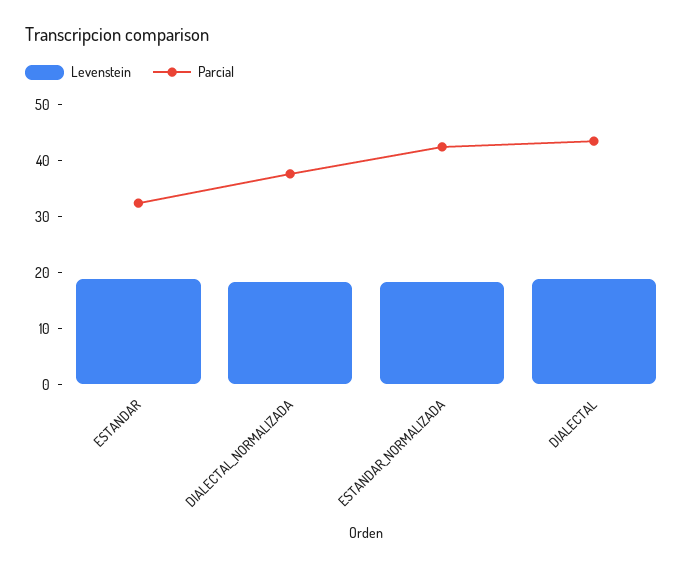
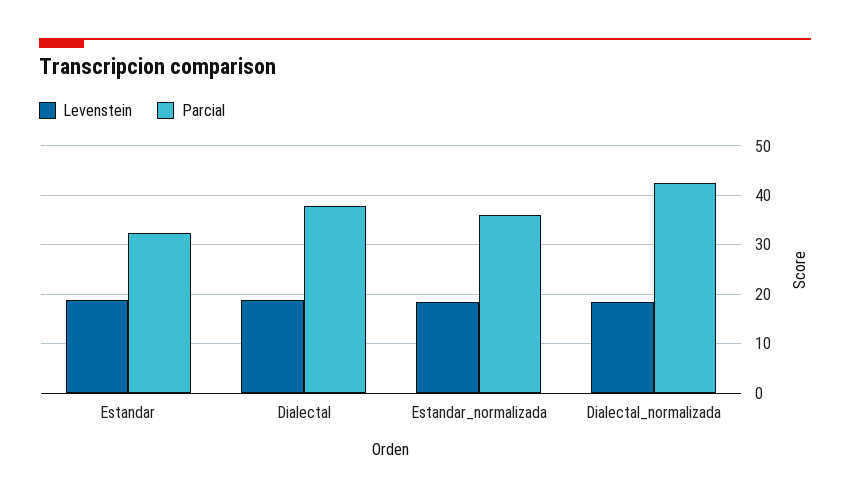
  {
    "Levenstein": {
      "ESTANDAR": 18,
      "DIALECTAL_NORMALIZADA": 18,
      "ESTANDAR_NORMALIZADA": 18,
      "DIALECTAL": 18
    },
    "Parcial": {
      "ESTANDAR": 32,
-     "DIALECTAL_NORMALIZADA": 38,
+     "DIALECTAL_NORMALIZADA": 42,
-     "ESTANDAR_NORMALIZADA": 42,
+     "ESTANDAR_NORMALIZADA": 36,
-     "DIALECTAL": 44
+     "DIALECTAL": 38
    }
  }

